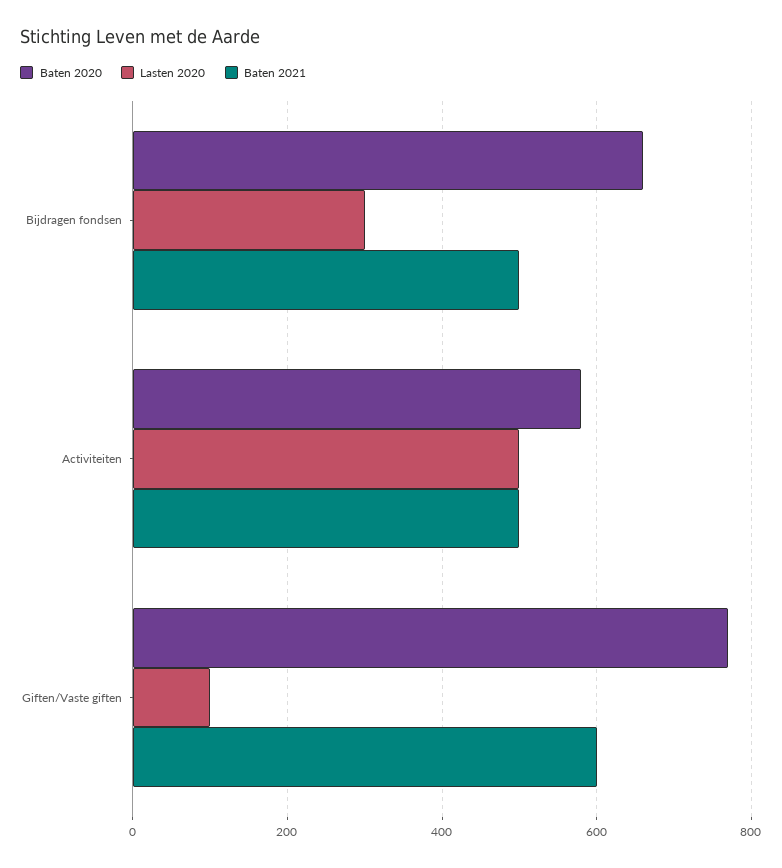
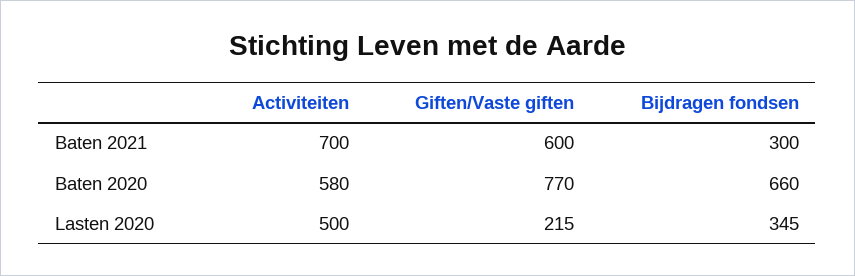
  {
    "Baten 2020": {
      "Bijdragen fondsen": 660,
      "Activiteiten": 580,
      "Giften/Vaste giften": 770
    },
    "Lasten 2020": {
-     "Bijdragen fondsen": 300,
+     "Bijdragen fondsen": 345,
      "Activiteiten": 500,
-     "Giften/Vaste giften": 100
+     "Giften/Vaste giften": 215
    },
    "Baten 2021": {
-     "Bijdragen fondsen": 500,
+     "Bijdragen fondsen": 300,
-     "Activiteiten": 500,
+     "Activiteiten": 700,
      "Giften/Vaste giften": 600
    }
  }

